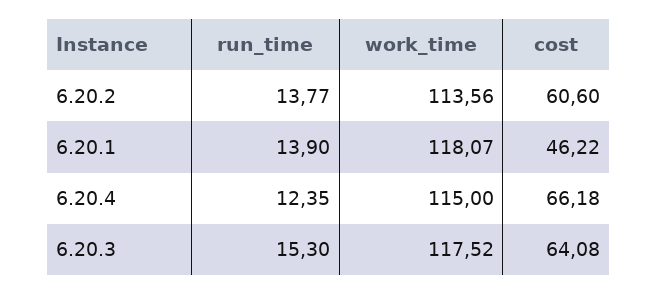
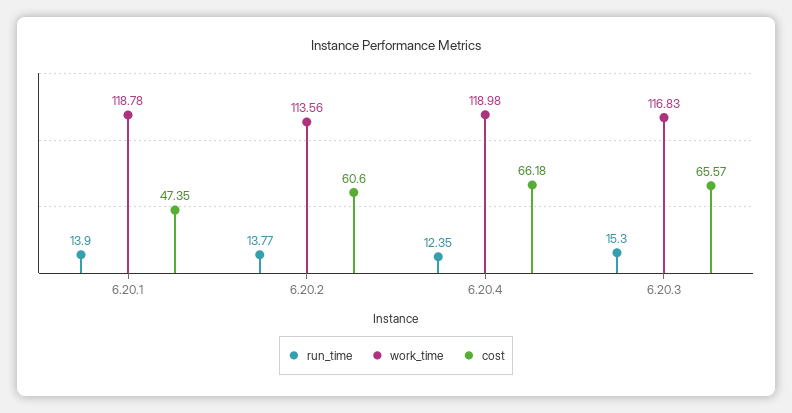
  {
    "run_time": {
      "6.20.2": 13.77,
      "6.20.1": 13.9,
      "6.20.4": 12.35,
      "6.20.3": 15.3
    },
    "work_time": {
      "6.20.2": 113.56,
-     "6.20.1": 118.07,
+     "6.20.1": 118.78,
-     "6.20.4": 115,
+     "6.20.4": 118.98,
-     "6.20.3": 117.52
+     "6.20.3": 116.83
    },
    "cost": {
      "6.20.2": 60.6,
-     "6.20.1": 46.22,
+     "6.20.1": 47.35,
      "6.20.4": 66.18,
-     "6.20.3": 64.08
+     "6.20.3": 65.57
    }
  }

